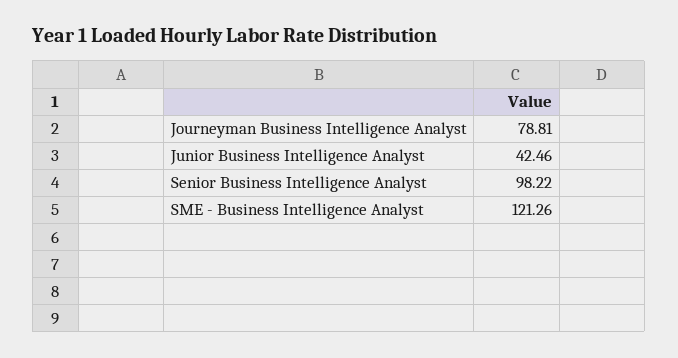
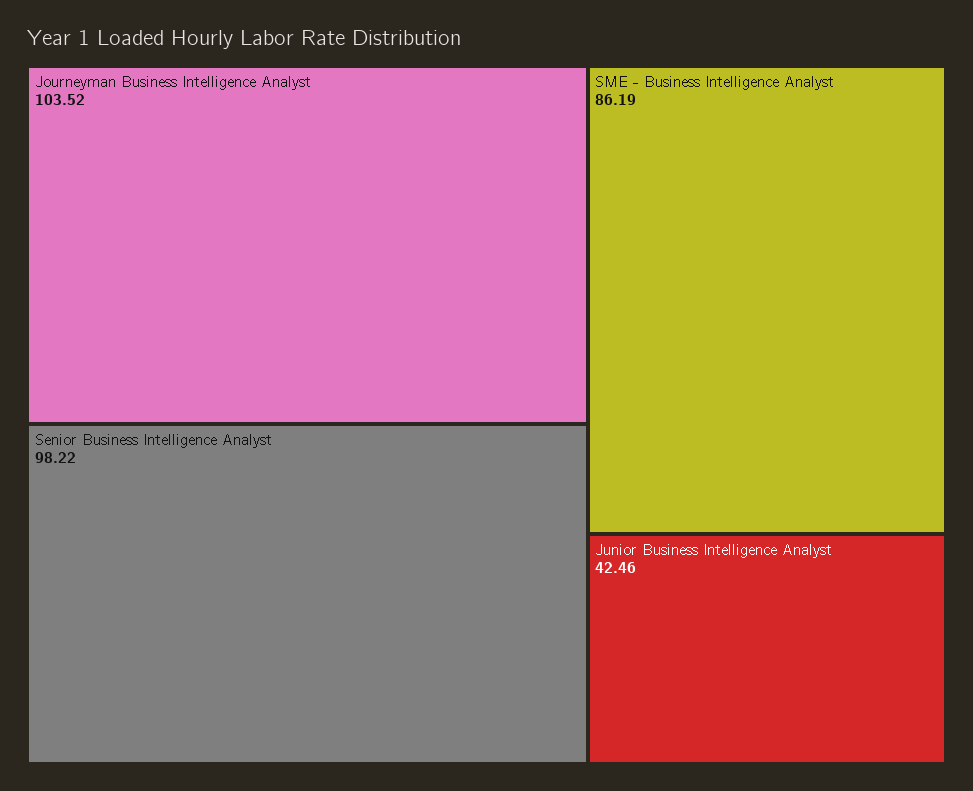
  {
-   "Journeyman Business Intelligence Analyst": 78.81,
+   "Journeyman Business Intelligence Analyst": 103.52,
    "Junior Business Intelligence Analyst": 42.46,
    "Senior Business Intelligence Analyst": 98.22,
-   "SME - Business Intelligence Analyst": 121.26
+   "SME - Business Intelligence Analyst": 86.19
  }

